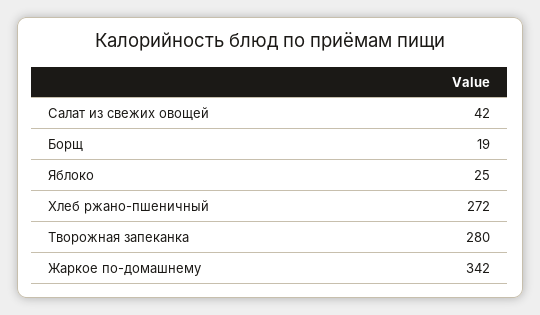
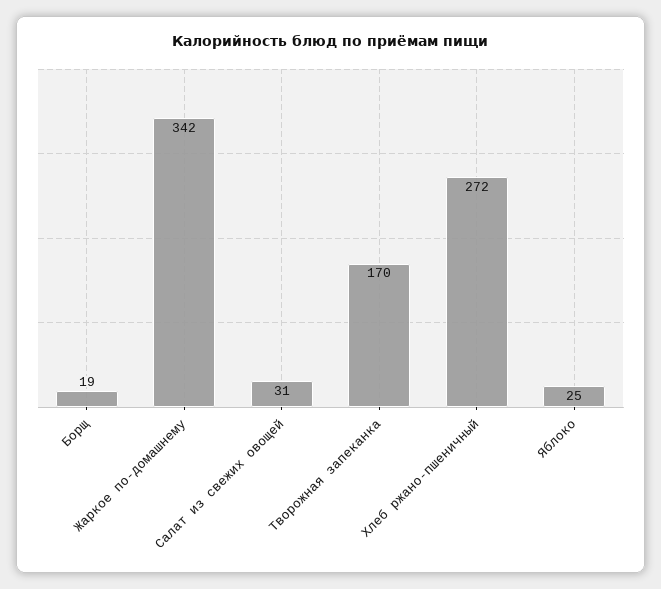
  {
-   "Салат из свежих овощей": 42,
+   "Салат из свежих овощей": 31,
    "Борщ": 19,
    "Яблоко": 25,
    "Хлеб ржано-пшеничный": 272,
-   "Творожная запеканка": 280,
+   "Творожная запеканка": 170,
    "Жаркое по-домашнему": 342
  }

